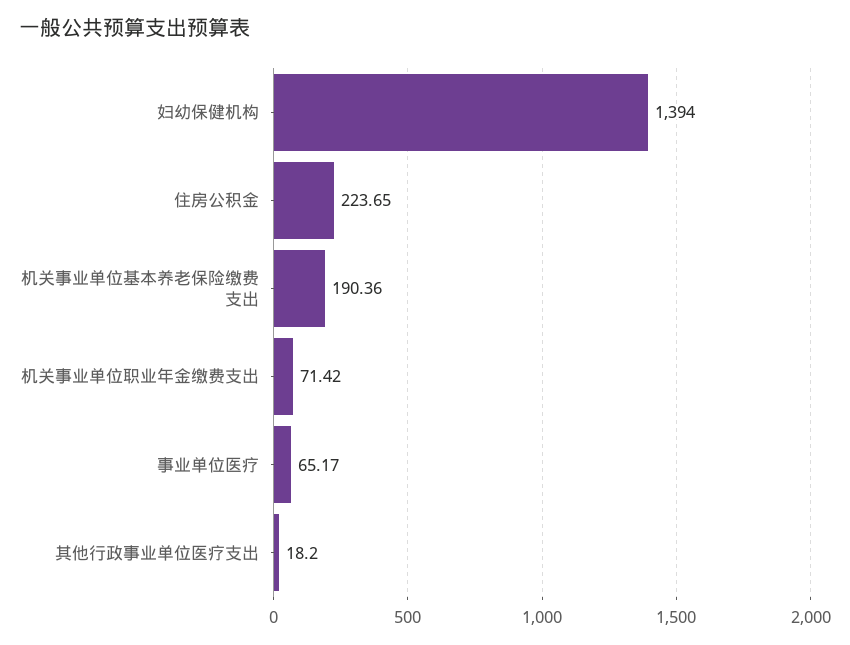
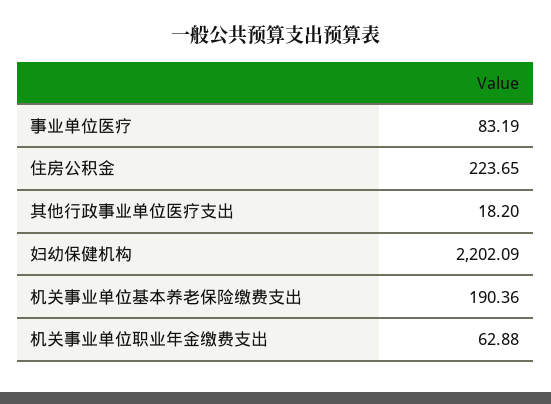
  {
-   "妇幼保健机构": 1394,
+   "妇幼保健机构": 2202.09,
    "住房公积金": 223.65,
    "机关事业单位基本养老保险缴费支出": 190.36,
-   "机关事业单位职业年金缴费支出": 71.42,
+   "机关事业单位职业年金缴费支出": 62.88,
-   "事业单位医疗": 65.17,
+   "事业单位医疗": 83.19,
    "其他行政事业单位医疗支出": 18.2
  }

